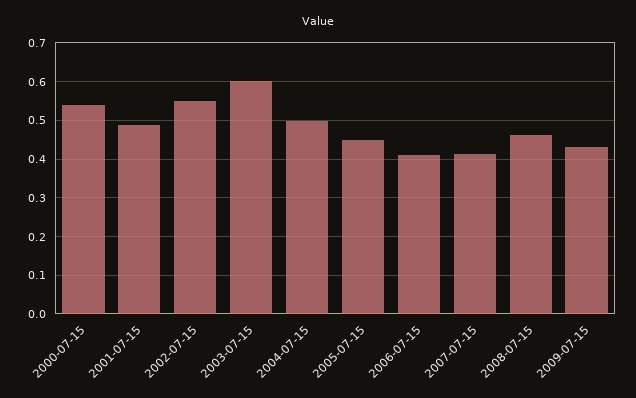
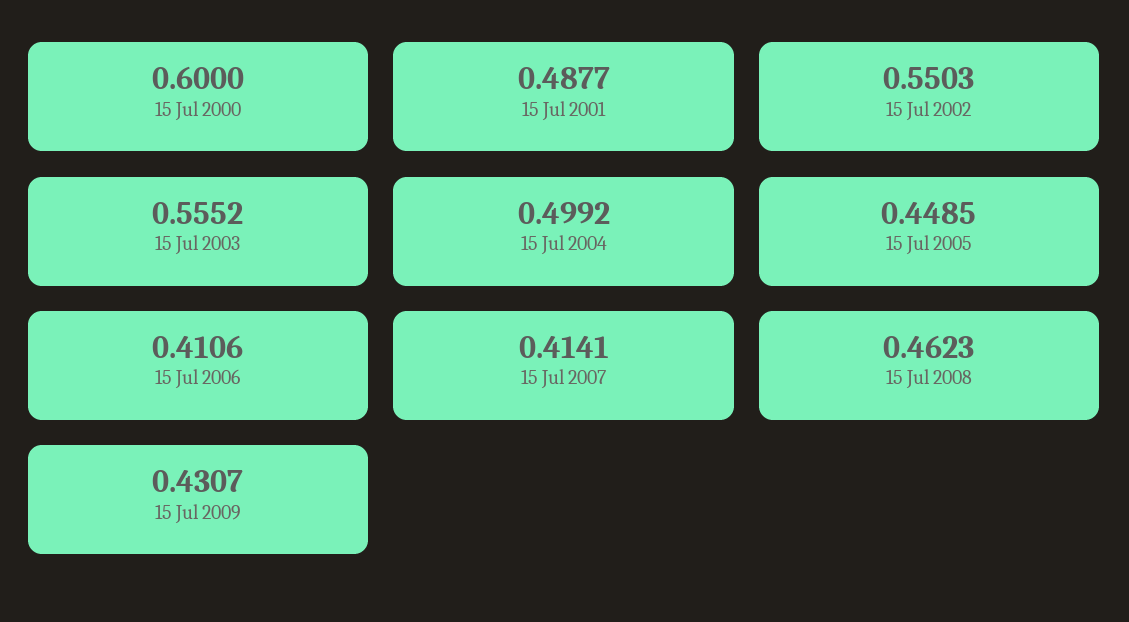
  {
-   "2000-07-15": 0.54,
+   "2000-07-15": 0.6,
    "2001-07-15": 0.4877,
    "2002-07-15": 0.5503,
-   "2003-07-15": 0.6,
+   "2003-07-15": 0.5552,
    "2004-07-15": 0.4992,
    "2005-07-15": 0.4485,
    "2006-07-15": 0.4106,
    "2007-07-15": 0.4141,
    "2008-07-15": 0.4623,
    "2009-07-15": 0.4307
  }

